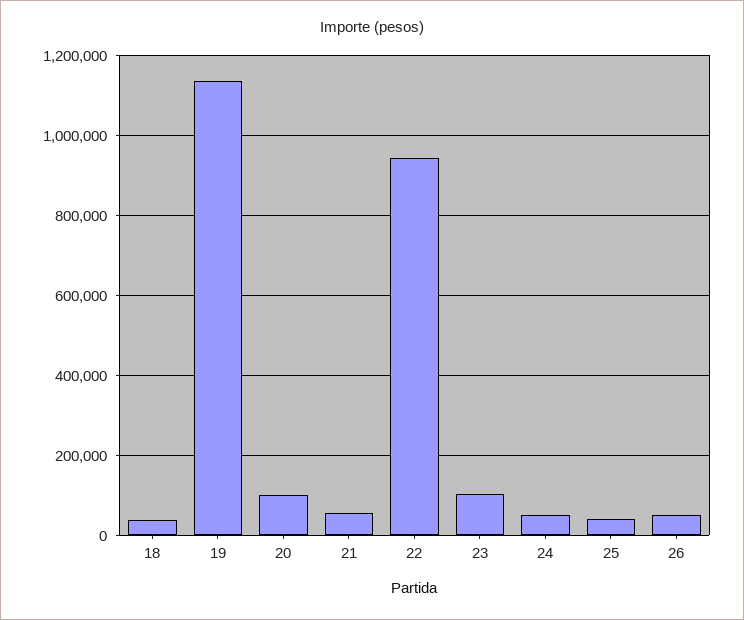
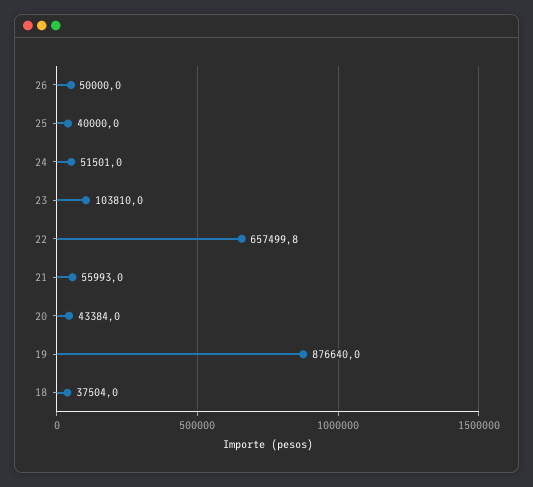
  {
    "18": 37504,
-   "19": 1140000,
+   "19": 876640,
-   "20": 100000,
+   "20": 43384,
    "21": 55993,
-   "22": 940000,
+   "22": 657499.8,
    "23": 103810,
    "24": 51501,
    "25": 40000,
    "26": 50000
  }

